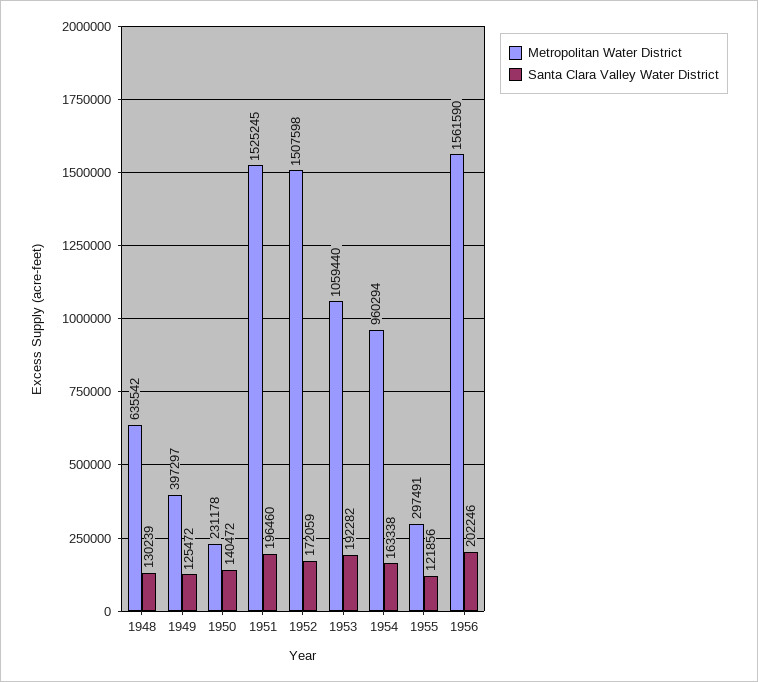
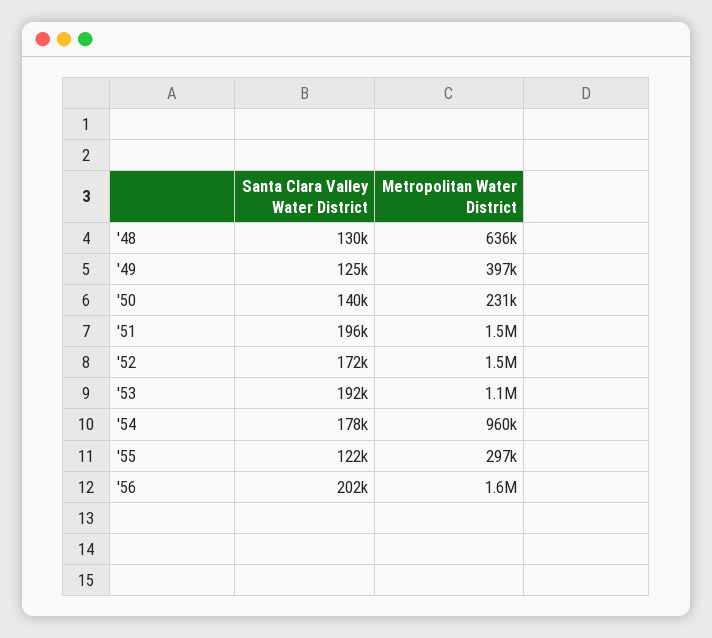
  {
    "Metropolitan Water District": {
      "1948": 635542,
      "1949": 397297,
      "1950": 231178,
      "1951": 1525245,
      "1952": 1507598,
      "1953": 1059440,
      "1954": 960294,
      "1955": 297491,
      "1956": 1561590
    },
    "Santa Clara Valley Water District": {
      "1948": 130239,
      "1949": 125472,
      "1950": 140472,
      "1951": 196460,
      "1952": 172059,
      "1953": 192282,
-     "1954": 163338,
+     "1954": 178000,
      "1955": 121856,
      "1956": 202246
    }
  }

